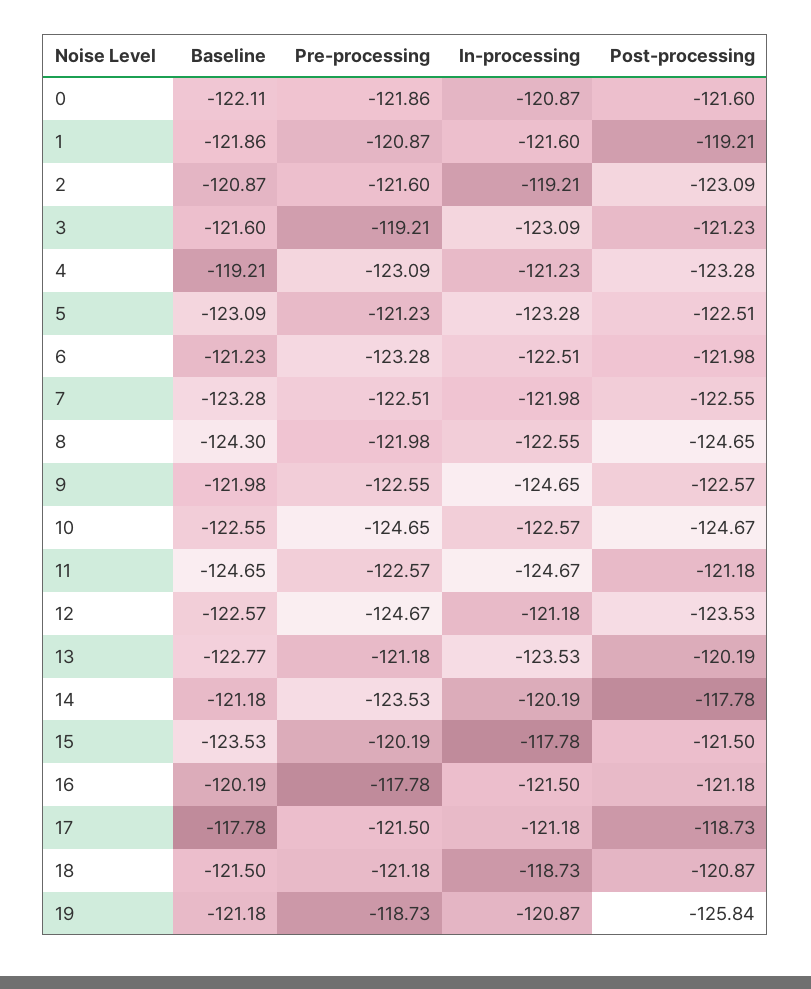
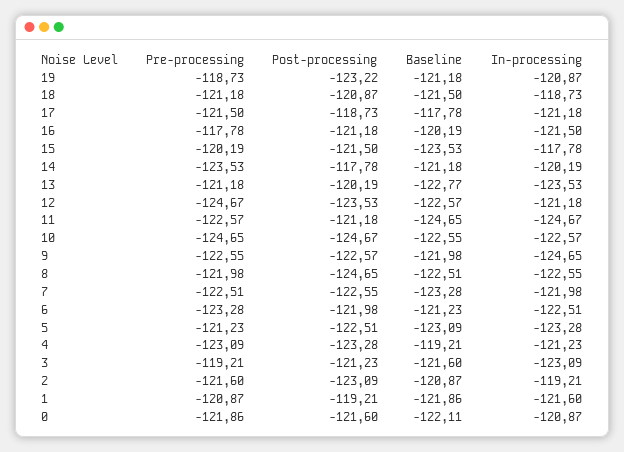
  {
    "Baseline": {
      "0": -122.11,
      "1": -121.86,
      "2": -120.87,
      "3": -121.6,
      "4": -119.21,
      "5": -123.09,
      "6": -121.23,
      "7": -123.28,
-     "8": -124.3,
+     "8": -122.51,
      "9": -121.98,
      "10": -122.55,
      "11": -124.65,
      "12": -122.57,
      "13": -122.77,
      "14": -121.18,
      "15": -123.53,
      "16": -120.19,
      "17": -117.78,
      "18": -121.5,
      "19": -121.18
    },
    "Pre-processing": {
      "0": -121.86,
      "1": -120.87,
      "2": -121.6,
      "3": -119.21,
      "4": -123.09,
      "5": -121.23,
      "6": -123.28,
      "7": -122.51,
      "8": -121.98,
      "9": -122.55,
      "10": -124.65,
      "11": -122.57,
      "12": -124.67,
      "13": -121.18,
      "14": -123.53,
      "15": -120.19,
      "16": -117.78,
      "17": -121.5,
      "18": -121.18,
      "19": -118.73
    },
    "In-processing": {
      "0": -120.87,
      "1": -121.6,
      "2": -119.21,
      "3": -123.09,
      "4": -121.23,
      "5": -123.28,
      "6": -122.51,
      "7": -121.98,
      "8": -122.55,
      "9": -124.65,
      "10": -122.57,
      "11": -124.67,
      "12": -121.18,
      "13": -123.53,
      "14": -120.19,
      "15": -117.78,
      "16": -121.5,
      "17": -121.18,
      "18": -118.73,
      "19": -120.87
    },
    "Post-processing": {
      "0": -121.6,
      "1": -119.21,
      "2": -123.09,
      "3": -121.23,
      "4": -123.28,
      "5": -122.51,
      "6": -121.98,
      "7": -122.55,
      "8": -124.65,
      "9": -122.57,
      "10": -124.67,
      "11": -121.18,
      "12": -123.53,
      "13": -120.19,
      "14": -117.78,
      "15": -121.5,
      "16": -121.18,
      "17": -118.73,
      "18": -120.87,
-     "19": -125.84
+     "19": -123.22
    }
  }

